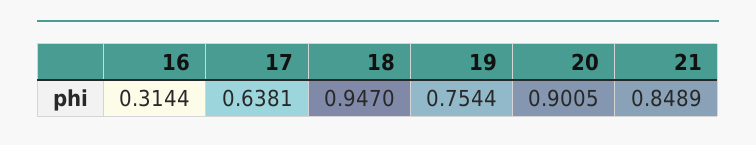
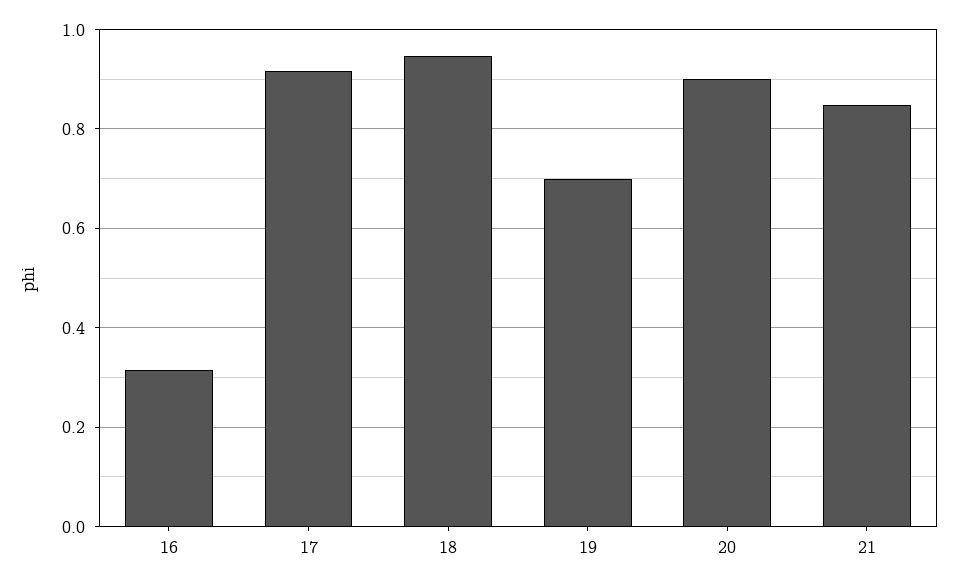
  {
    "16": 0.3144,
-   "17": 0.6381,
+   "17": 0.92,
    "18": 0.947,
-   "19": 0.7544,
+   "19": 0.7,
    "20": 0.9005,
    "21": 0.8489
  }

